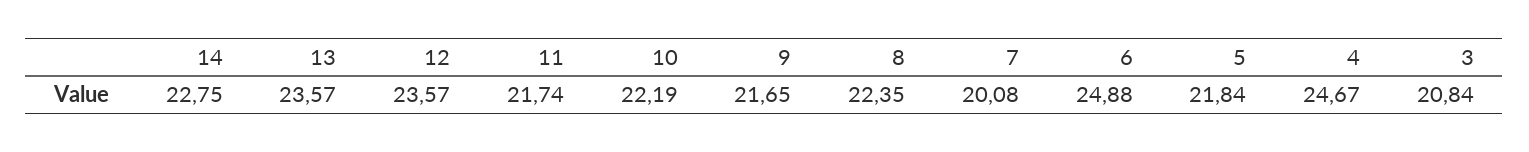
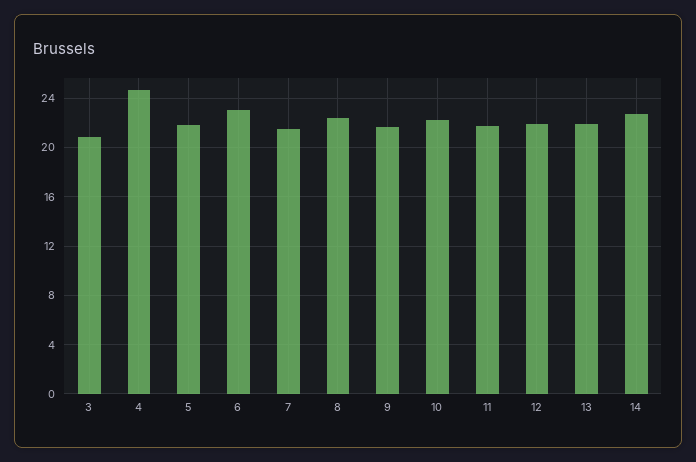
  {
    "14": 22.75,
-   "13": 23.57,
+   "13": 22,
-   "12": 23.57,
+   "12": 22,
    "11": 21.74,
    "10": 22.19,
    "9": 21.65,
    "8": 22.35,
-   "7": 20.08,
+   "7": 21.5,
-   "6": 24.88,
+   "6": 23,
    "5": 21.84,
    "4": 24.67,
    "3": 20.84
  }

